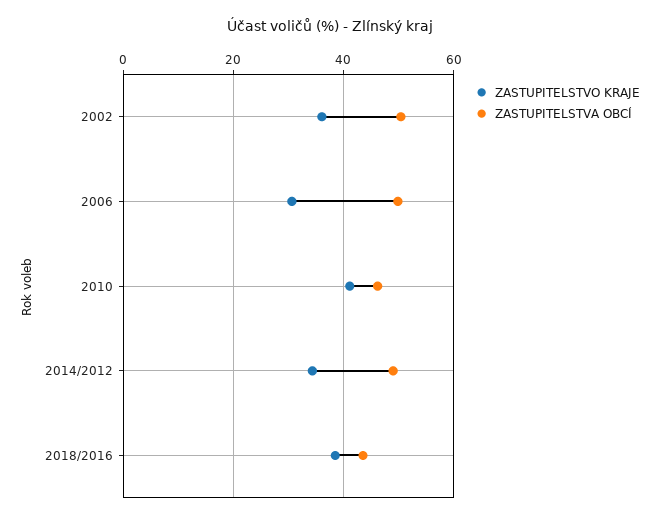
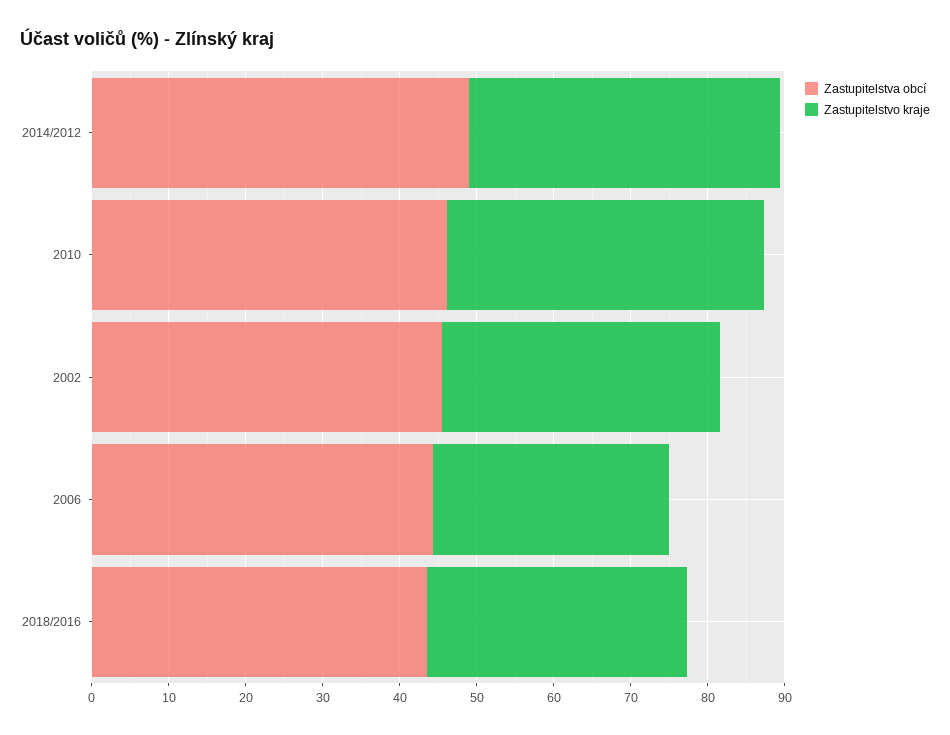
  {
    "ZASTUPITELSTVO KRAJE": {
      "2002": 36,
      "2006": 30,
      "2010": 42,
-     "2014/2012": 34,
+     "2014/2012": 40,
-     "2018/2016": 38
+     "2018/2016": 34
    },
    "ZASTUPITELSTVA OBCÍ": {
-     "2002": 50,
+     "2002": 46,
-     "2006": 50,
+     "2006": 44,
      "2010": 46,
      "2014/2012": 50,
      "2018/2016": 44
    }
  }

